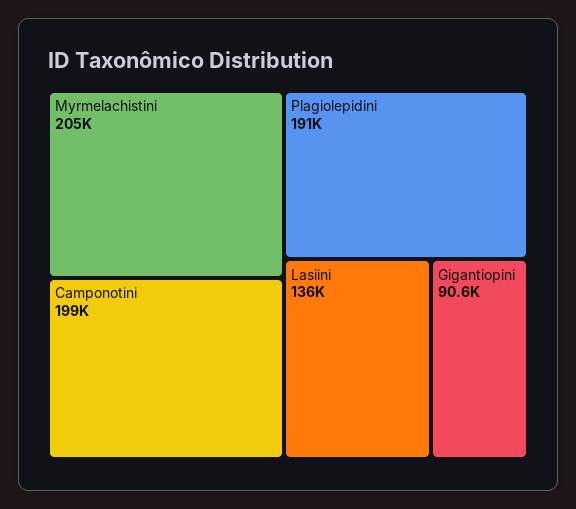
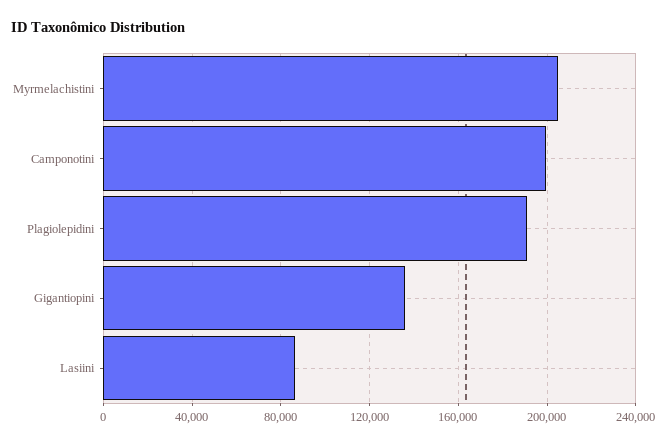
  {
    "Myrmelachistini": 205000,
    "Camponotini": 199000,
    "Plagiolepidini": 191000,
-   "Lasiini": 136000,
+   "Lasiini": 85000,
-   "Gigantiopini": 90600
+   "Gigantiopini": 135000
  }

